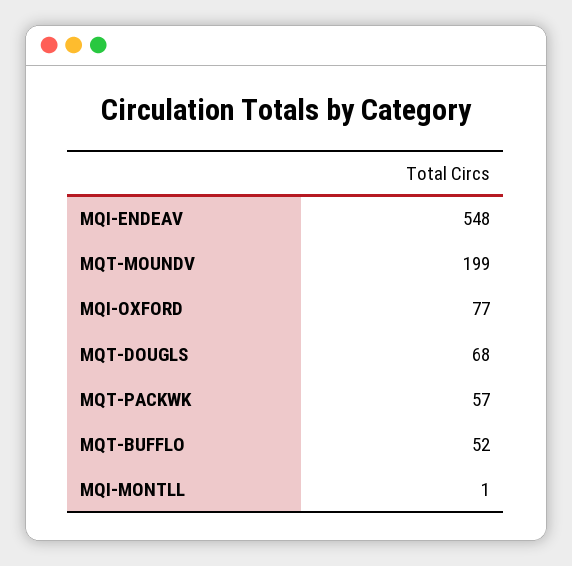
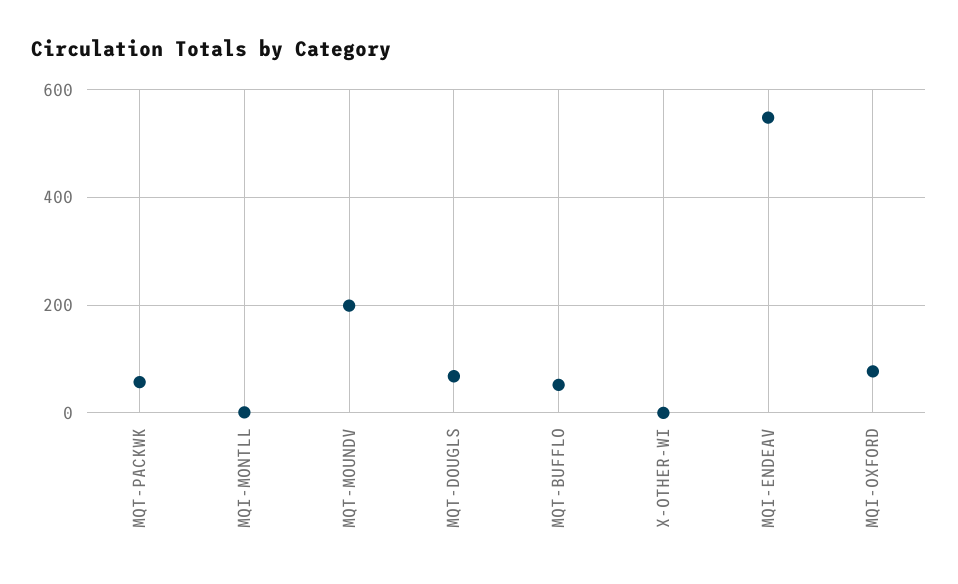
  {
    "MQI-ENDEAV": 548,
    "MQT-MOUNDV": 199,
    "MQI-OXFORD": 77,
    "MQT-DOUGLS": 68,
    "MQT-PACKWK": 57,
    "MQT-BUFFLO": 52,
-   "MQI-MONTLL": 1
+   "MQI-MONTLL": 1,
+   "X-OTHER-WI": 0
  }

